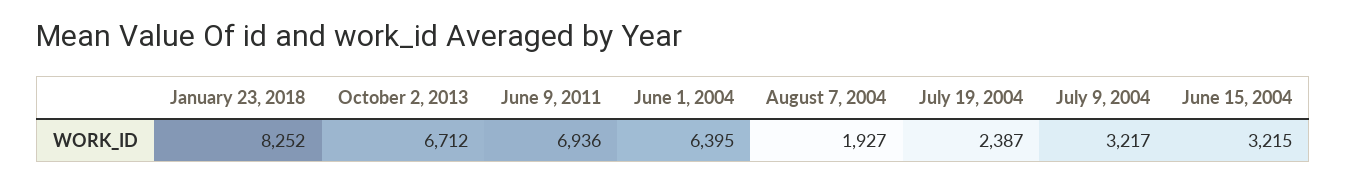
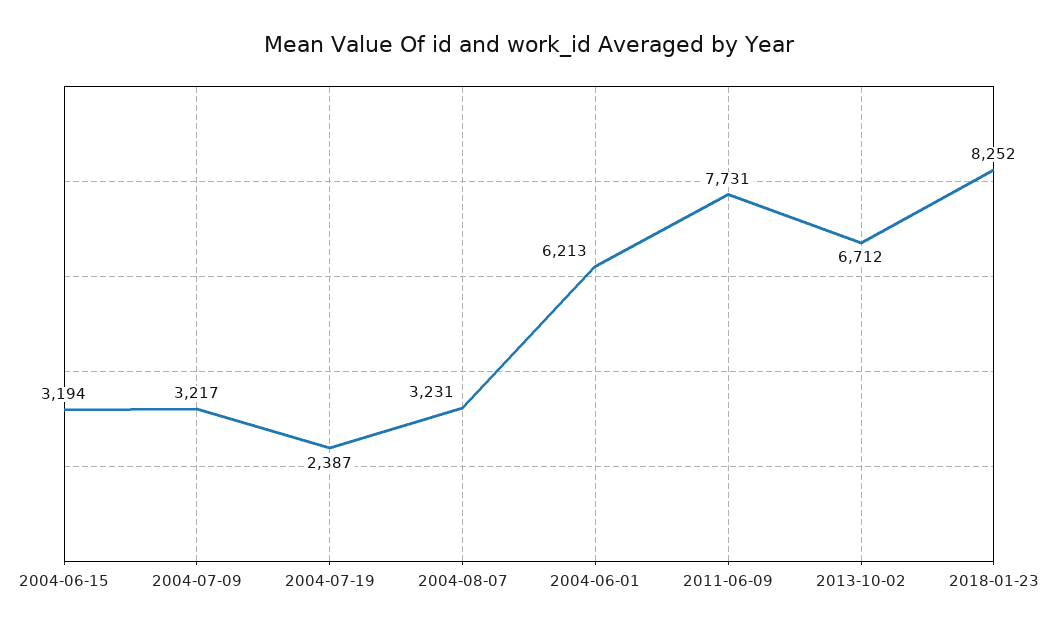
  {
    "January 23, 2018": 8252,
    "October 2, 2013": 6712,
-   "June 9, 2011": 6936,
+   "June 9, 2011": 7731,
-   "June 1, 2004": 6395,
+   "June 1, 2004": 6213,
-   "August 7, 2004": 1927,
+   "August 7, 2004": 3231,
    "July 19, 2004": 2387,
    "July 9, 2004": 3217,
-   "June 15, 2004": 3215
+   "June 15, 2004": 3194
  }

